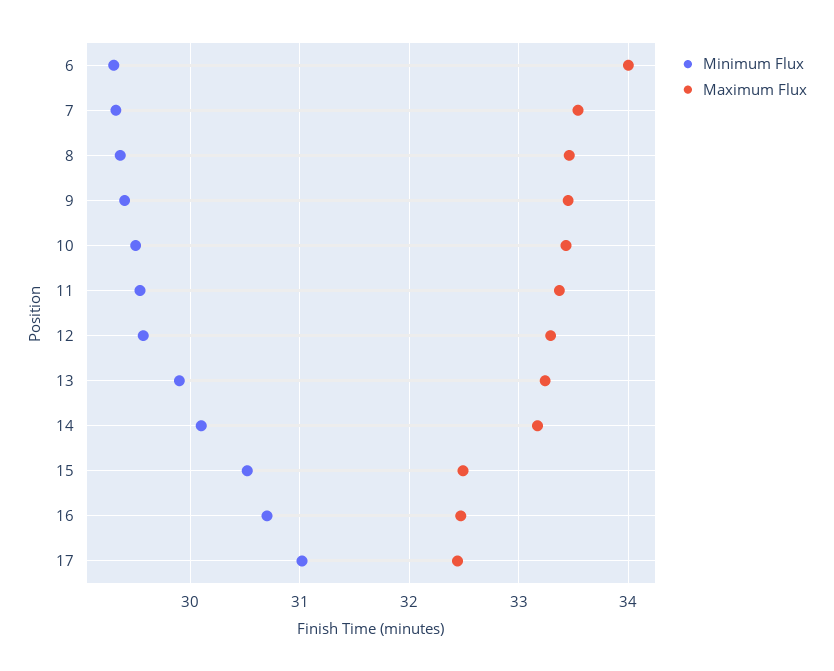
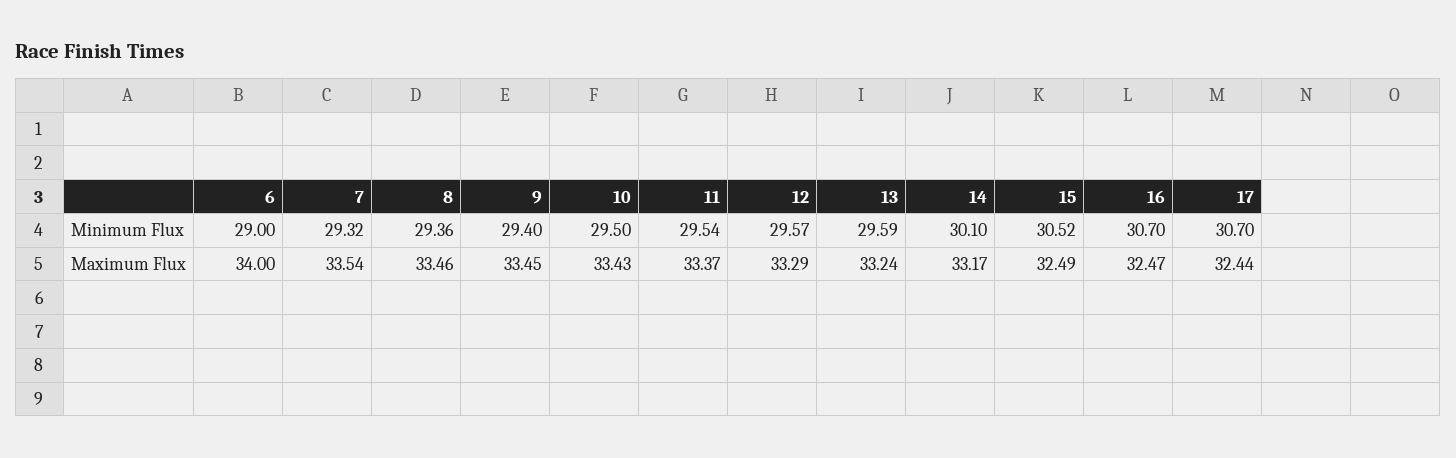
  {
    "Minimum Flux": {
-     "6": 29.3,
+     "6": 29,
      "7": 29.32,
      "8": 29.36,
      "9": 29.4,
      "10": 29.5,
      "11": 29.54,
      "12": 29.57,
-     "13": 29.9,
+     "13": 29.59,
      "14": 30.1,
      "15": 30.52,
      "16": 30.7,
-     "17": 31
+     "17": 30.7
    },
    "Maximum Flux": {
      "6": 34,
      "7": 33.54,
      "8": 33.46,
      "9": 33.45,
      "10": 33.43,
      "11": 33.37,
      "12": 33.29,
      "13": 33.24,
      "14": 33.17,
      "15": 32.49,
      "16": 32.47,
      "17": 32.44
    }
  }

